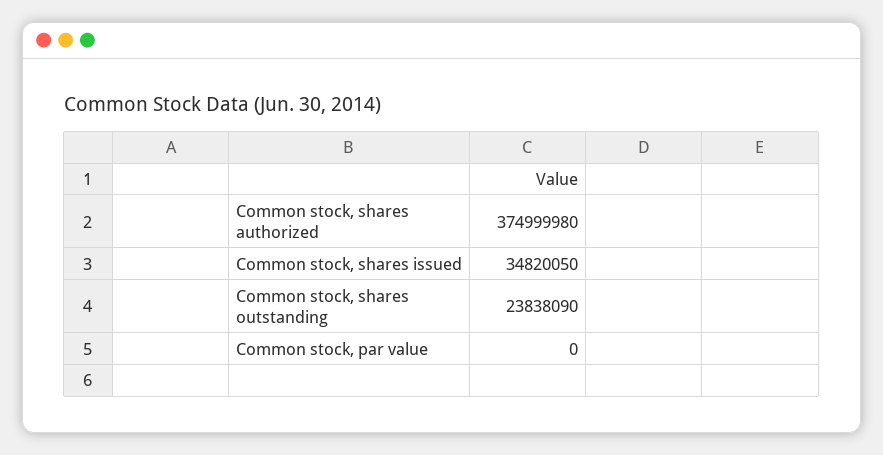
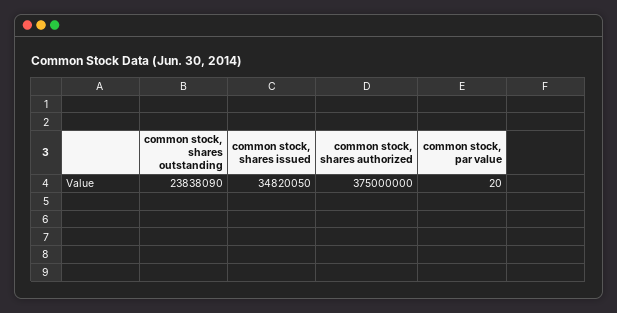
  {
-   "Common stock, shares authorized": 374999980,
+   "Common stock, shares authorized": 375000000,
    "Common stock, shares issued": 34820050,
    "Common stock, shares outstanding": 23838090,
-   "Common stock, par value": 0
+   "Common stock, par value": 20
  }

